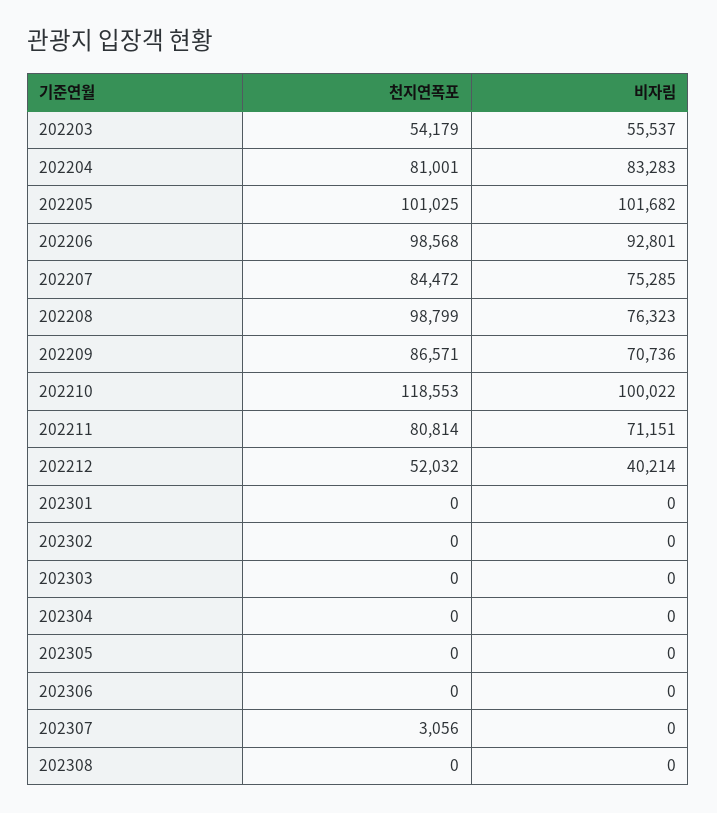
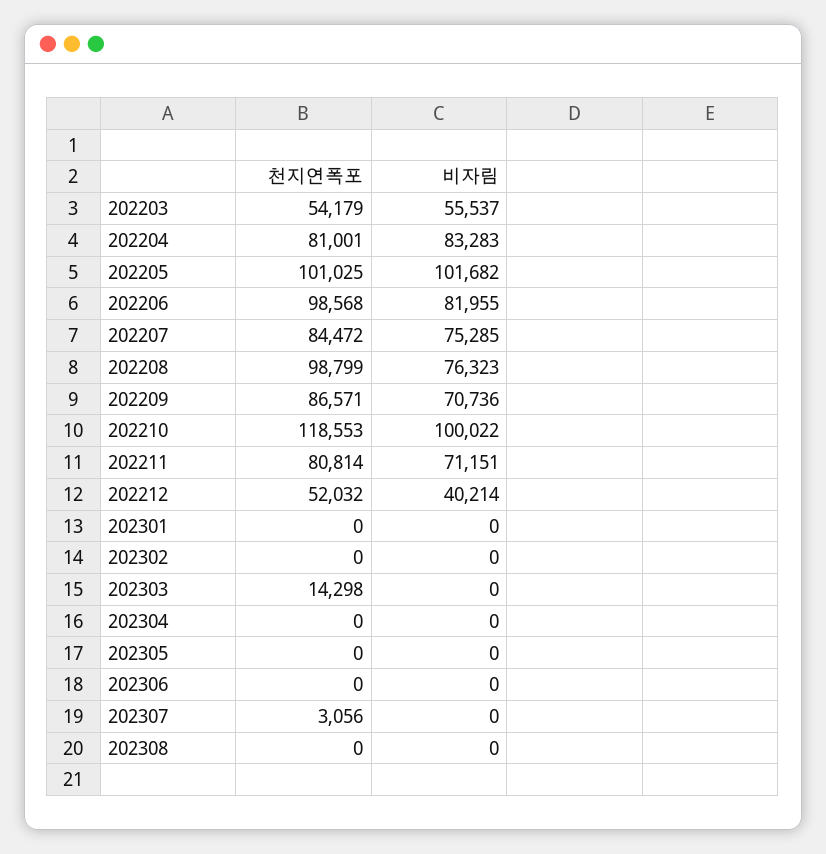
  {
    "천지연폭포": {
      "202203": 54179,
      "202204": 81001,
      "202205": 101025,
      "202206": 98568,
      "202207": 84472,
      "202208": 98799,
      "202209": 86571,
      "202210": 118553,
      "202211": 80814,
      "202212": 52032,
      "202301": 0,
      "202302": 0,
-     "202303": 0,
+     "202303": 14298,
      "202304": 0,
      "202305": 0,
      "202306": 0,
      "202307": 3056,
      "202308": 0
    },
    "비자림": {
      "202203": 55537,
      "202204": 83283,
      "202205": 101682,
-     "202206": 92801,
+     "202206": 81955,
      "202207": 75285,
      "202208": 76323,
      "202209": 70736,
      "202210": 100022,
      "202211": 71151,
      "202212": 40214,
      "202301": 0,
      "202302": 0,
      "202303": 0,
      "202304": 0,
      "202305": 0,
      "202306": 0,
      "202307": 0,
      "202308": 0
    }
  }

